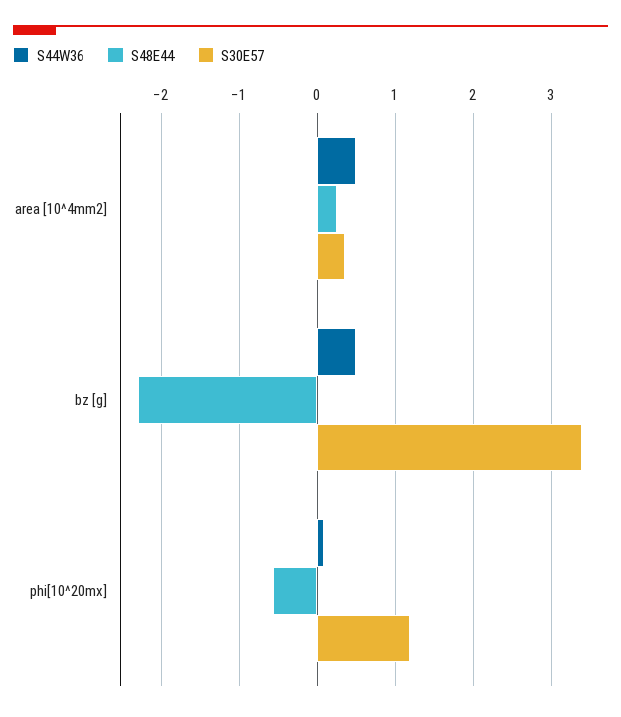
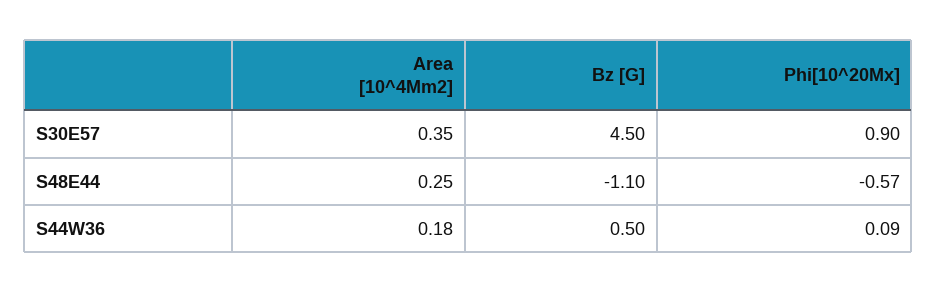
  {
    "S44W36": {
-     "area [10^4mm2]": 0.5,
+     "area [10^4mm2]": 0.18,
      "bz [g]": 0.5,
      "phi[10^20mx]": 0.09
    },
    "S48E44": {
      "area [10^4mm2]": 0.25,
-     "bz [g]": -2.3,
+     "bz [g]": -1.1,
      "phi[10^20mx]": -0.57
    },
    "S30E57": {
      "area [10^4mm2]": 0.35,
-     "bz [g]": 3.4,
+     "bz [g]": 4.5,
-     "phi[10^20mx]": 1.2
+     "phi[10^20mx]": 0.9
    }
  }

